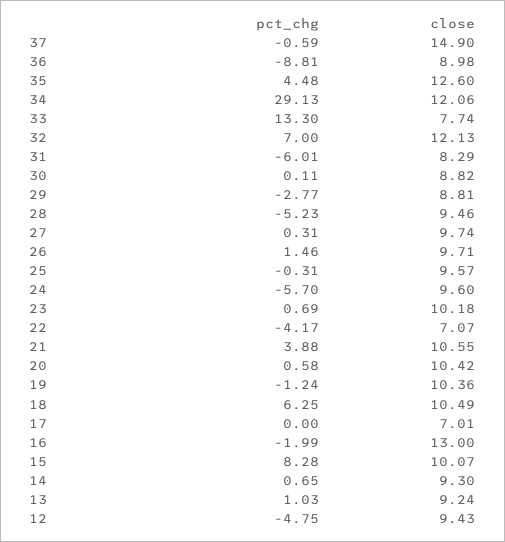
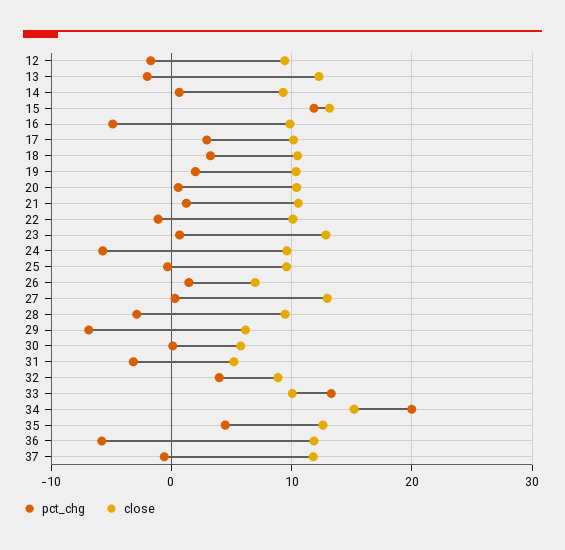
  {
    "pct_chg": {
      "37": -0.59,
-     "36": -8.81,
+     "36": -6,
      "35": 4.48,
-     "34": 29.13,
+     "34": 20,
      "33": 13.3,
-     "32": 7,
+     "32": 4,
-     "31": -6.01,
+     "31": -3,
      "30": 0.11,
-     "29": -2.77,
+     "29": -7,
-     "28": -5.23,
+     "28": -3,
      "27": 0.31,
      "26": 1.46,
      "25": -0.31,
      "24": -5.7,
      "23": 0.69,
-     "22": -4.17,
+     "22": -1,
-     "21": 3.88,
+     "21": 1,
      "20": 0.58,
-     "19": -1.24,
+     "19": 2,
-     "18": 6.25,
+     "18": 3,
-     "17": 0,
+     "17": 3,
-     "16": -1.99,
+     "16": -5,
-     "15": 8.28,
+     "15": 12,
      "14": 0.65,
-     "13": 1.03,
+     "13": -2,
-     "12": -4.75
+     "12": -2
    },
    "close": {
-     "37": 14.9,
+     "37": 12,
-     "36": 8.98,
+     "36": 12,
      "35": 12.6,
-     "34": 12.06,
+     "34": 15,
-     "33": 7.74,
+     "33": 10,
-     "32": 12.13,
+     "32": 9,
-     "31": 8.29,
+     "31": 5,
-     "30": 8.82,
+     "30": 6,
-     "29": 8.81,
+     "29": 6,
      "28": 9.46,
-     "27": 9.74,
+     "27": 13,
-     "26": 9.71,
+     "26": 7,
      "25": 9.57,
      "24": 9.6,
-     "23": 10.18,
+     "23": 13,
-     "22": 7.07,
+     "22": 10,
      "21": 10.55,
      "20": 10.42,
      "19": 10.36,
      "18": 10.49,
-     "17": 7.01,
+     "17": 10,
-     "16": 13,
+     "16": 10,
-     "15": 10.07,
+     "15": 13,
      "14": 9.3,
-     "13": 9.24,
+     "13": 12,
      "12": 9.43
    }
  }

